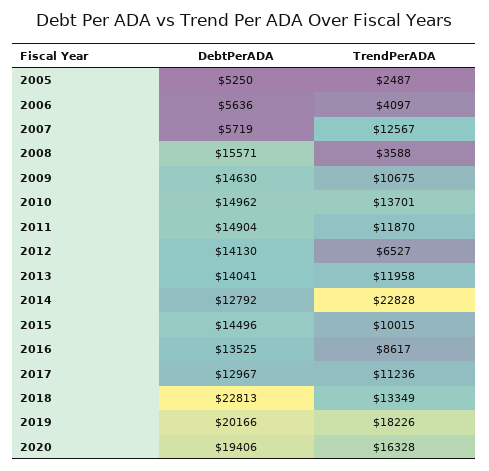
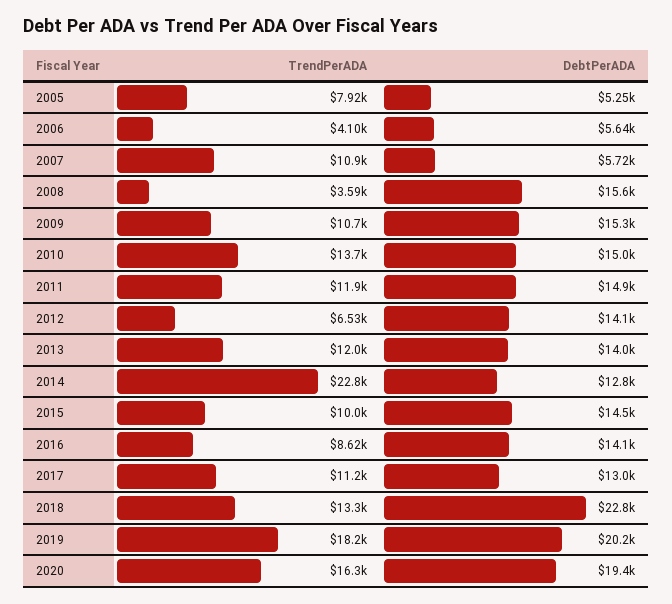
  {
    "DebtPerADA": {
      "2005": 5250,
      "2006": 5636,
      "2007": 5719,
      "2008": 15571,
-     "2009": 14630,
+     "2009": 15300,
      "2010": 14962,
      "2011": 14904,
      "2012": 14130,
      "2013": 14041,
      "2014": 12792,
      "2015": 14496,
-     "2016": 13525,
+     "2016": 14100,
      "2017": 12967,
      "2018": 22813,
      "2019": 20166,
      "2020": 19406
    },
    "TrendPerADA": {
-     "2005": 2487,
+     "2005": 7920,
      "2006": 4097,
-     "2007": 12567,
+     "2007": 10900,
      "2008": 3588,
      "2009": 10675,
      "2010": 13701,
      "2011": 11870,
      "2012": 6527,
      "2013": 11958,
      "2014": 22828,
      "2015": 10015,
      "2016": 8617,
      "2017": 11236,
      "2018": 13349,
      "2019": 18226,
      "2020": 16328
    }
  }

